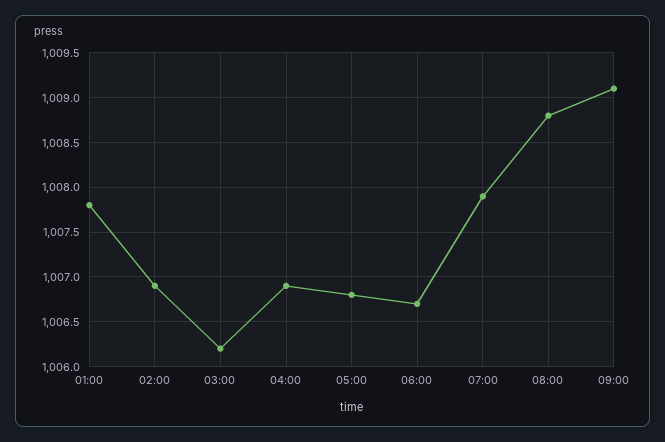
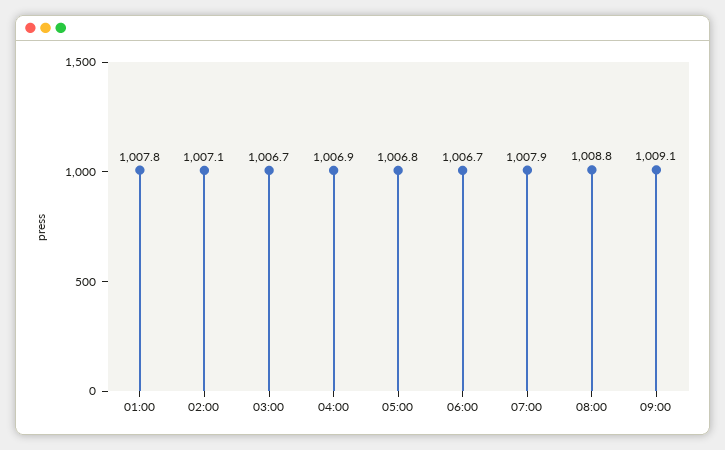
  {
    "01:00": 1007.8,
-   "02:00": 1006.9,
+   "02:00": 1007.1,
-   "03:00": 1006.2,
+   "03:00": 1006.7,
    "04:00": 1006.9,
    "05:00": 1006.8,
    "06:00": 1006.7,
    "07:00": 1007.9,
    "08:00": 1008.8,
    "09:00": 1009.1
  }

